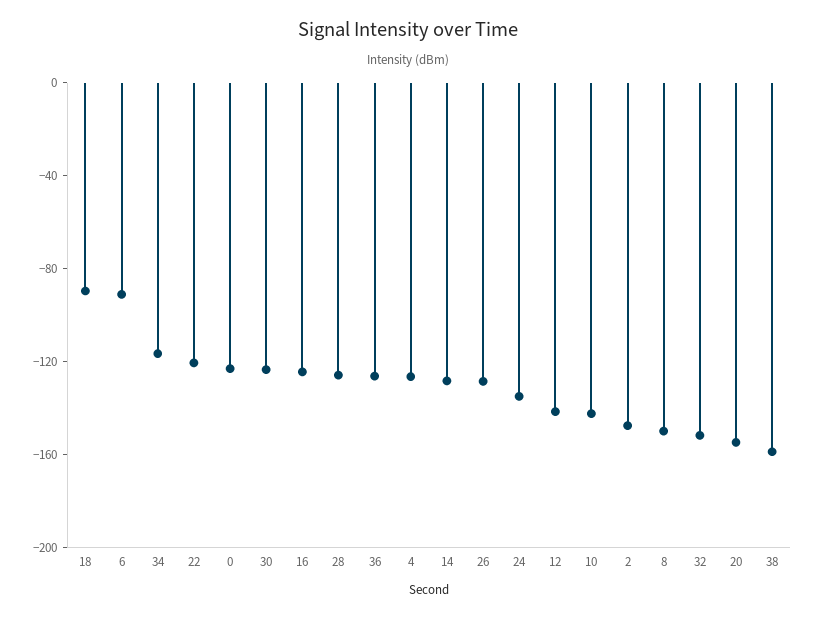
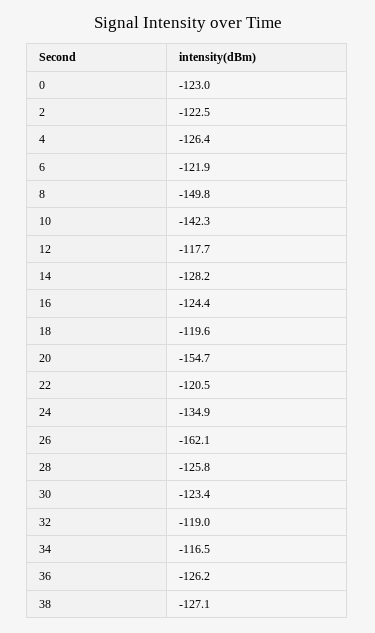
  {
-   "18": -90,
+   "18": -119.6,
-   "6": -90,
+   "6": -121.9,
    "34": -116.5,
    "22": -120.5,
    "0": -123,
    "30": -123.4,
    "16": -124.4,
    "28": -125.8,
    "36": -126.2,
    "4": -126.4,
    "14": -128.2,
-   "26": -130,
+   "26": -162.1,
    "24": -134.9,
-   "12": -140,
+   "12": -117.7,
    "10": -142.3,
-   "2": -150,
+   "2": -122.5,
    "8": -149.8,
-   "32": -150,
+   "32": -119,
    "20": -154.7,
-   "38": -160
+   "38": -127.1
  }

